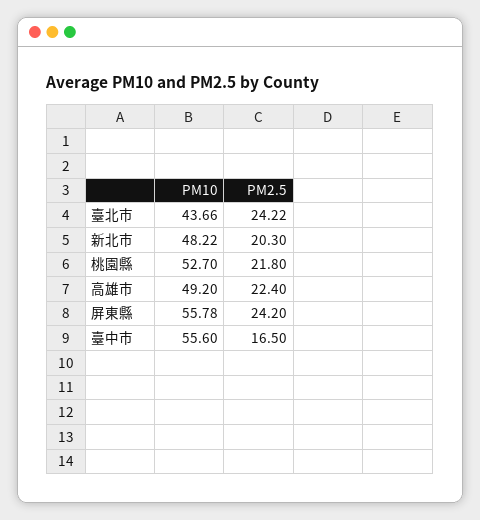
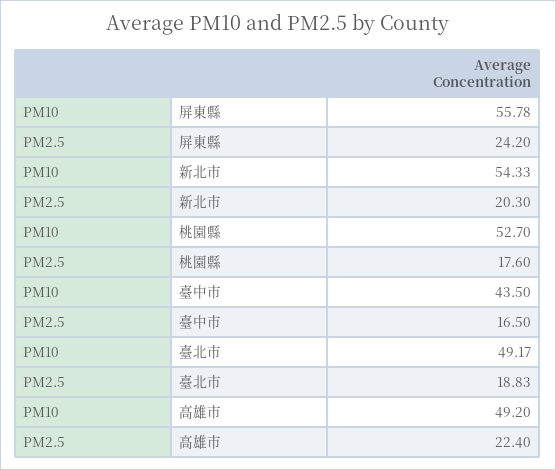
  {
    "PM10": {
-     "臺北市": 43.66,
+     "臺北市": 49.17,
-     "新北市": 48.22,
+     "新北市": 54.33,
      "桃園縣": 52.7,
      "高雄市": 49.2,
      "屏東縣": 55.78,
-     "臺中市": 55.6
+     "臺中市": 43.5
    },
    "PM2.5": {
-     "臺北市": 24.22,
+     "臺北市": 18.83,
      "新北市": 20.3,
-     "桃園縣": 21.8,
+     "桃園縣": 17.6,
      "高雄市": 22.4,
      "屏東縣": 24.2,
      "臺中市": 16.5
    }
  }

